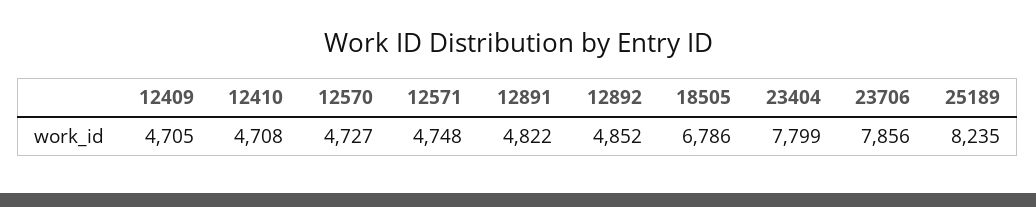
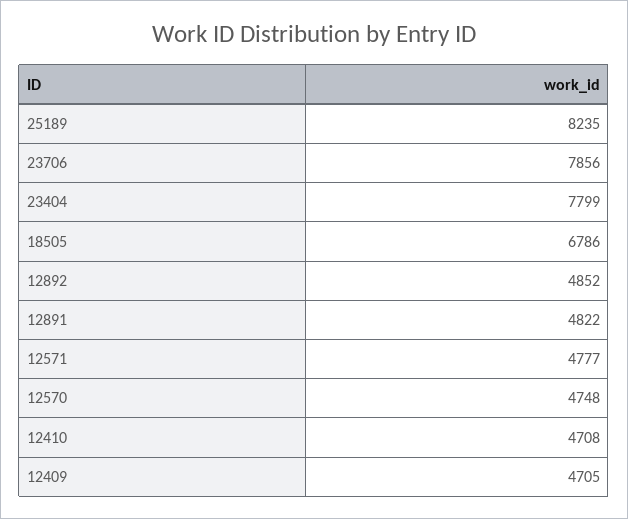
  {
    "12409": 4705,
    "12410": 4708,
-   "12570": 4727,
+   "12570": 4748,
-   "12571": 4748,
+   "12571": 4777,
    "12891": 4822,
    "12892": 4852,
    "18505": 6786,
    "23404": 7799,
    "23706": 7856,
    "25189": 8235
  }

